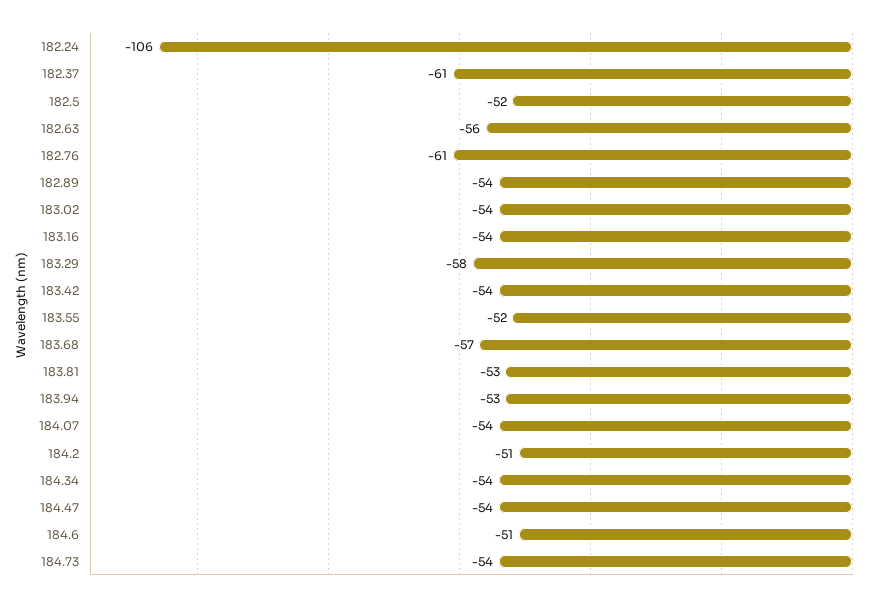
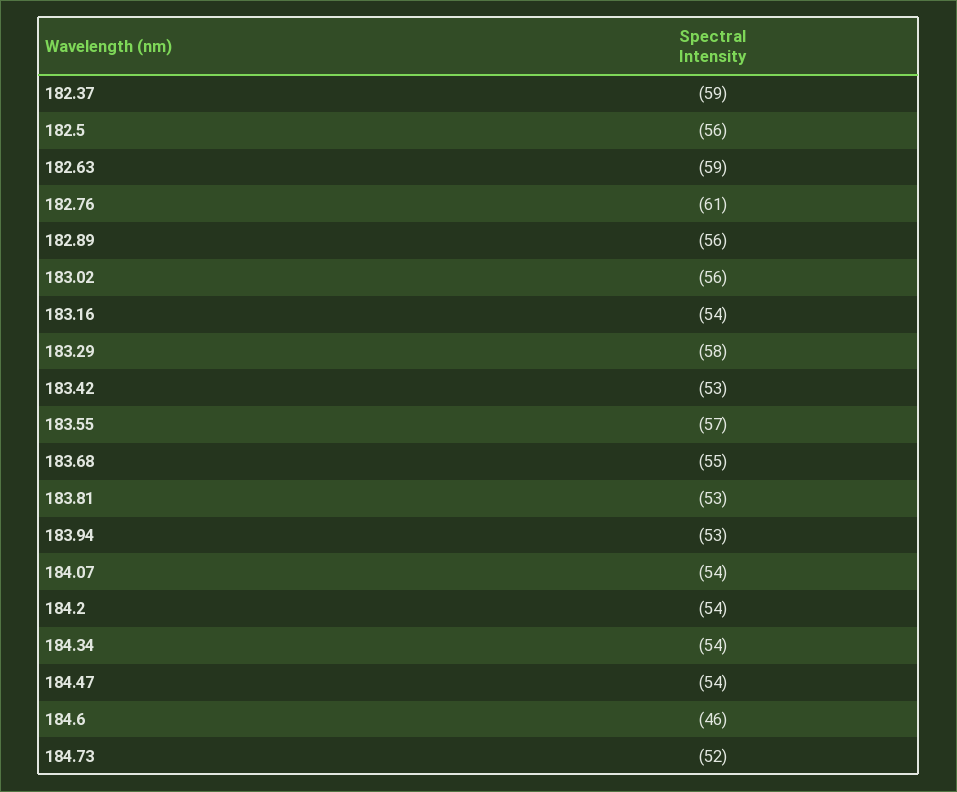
  {
-   "182.24": -106,
-   "182.37": -61,
+   "182.37": -59,
-   "182.5": -52,
+   "182.5": -56,
-   "182.63": -56,
+   "182.63": -59,
    "182.76": -61,
-   "182.89": -54,
+   "182.89": -56,
-   "183.02": -54,
+   "183.02": -56,
    "183.16": -54,
    "183.29": -58,
-   "183.42": -54,
+   "183.42": -53,
-   "183.55": -52,
+   "183.55": -57,
-   "183.68": -57,
+   "183.68": -55,
    "183.81": -53,
    "183.94": -53,
    "184.07": -54,
-   "184.2": -51,
+   "184.2": -54,
    "184.34": -54,
    "184.47": -54,
-   "184.6": -51,
+   "184.6": -46,
-   "184.73": -54
+   "184.73": -52
  }

